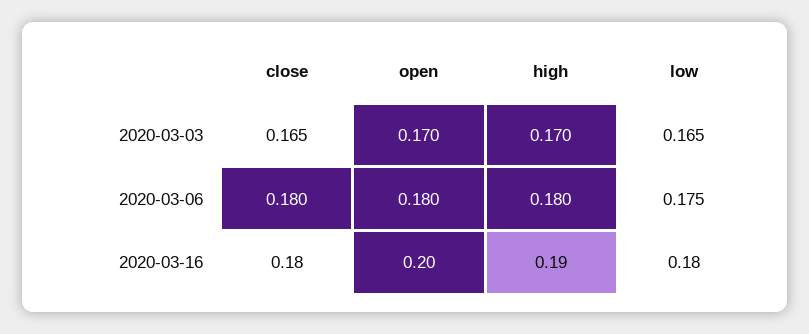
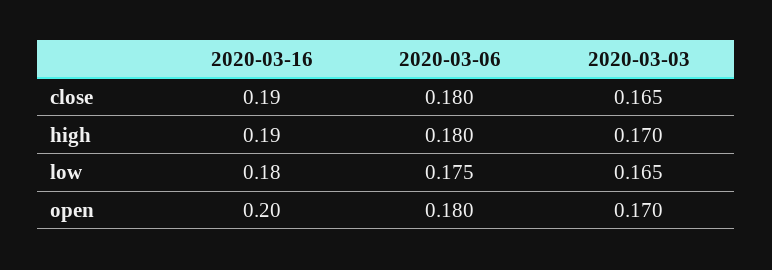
  {
    "close": {
      "2020-03-03": 0.165,
      "2020-03-06": 0.18,
-     "2020-03-16": 0.18
+     "2020-03-16": 0.19
    },
    "open": {
      "2020-03-03": 0.17,
      "2020-03-06": 0.18,
      "2020-03-16": 0.2
    },
    "high": {
      "2020-03-03": 0.17,
      "2020-03-06": 0.18,
      "2020-03-16": 0.19
    },
    "low": {
      "2020-03-03": 0.165,
      "2020-03-06": 0.175,
      "2020-03-16": 0.18
    }
  }

